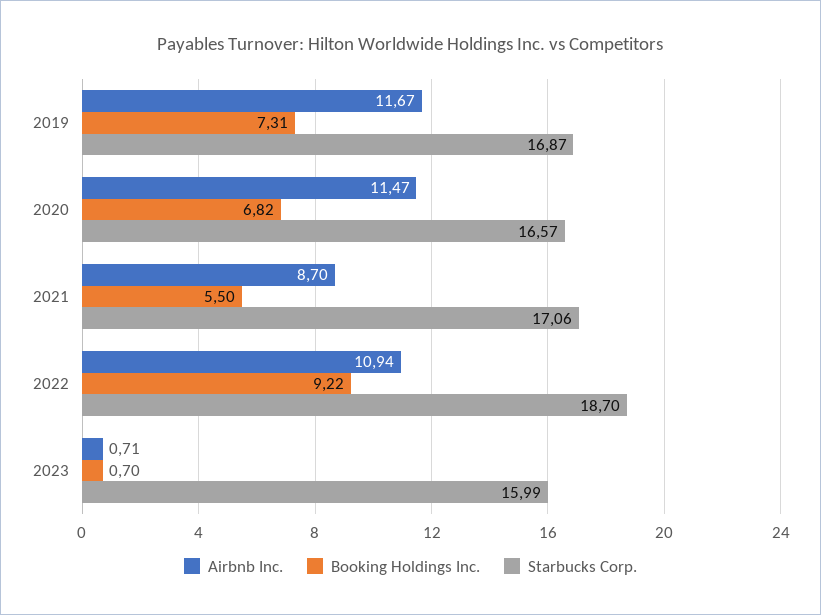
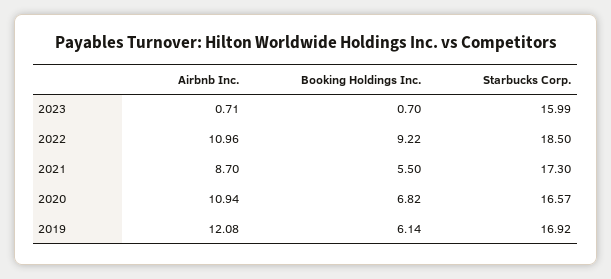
  {
    "Airbnb Inc.": {
-     "2019": 11.67,
+     "2019": 12.08,
-     "2020": 11.47,
+     "2020": 10.94,
      "2021": 8.7,
-     "2022": 10.94,
+     "2022": 10.96,
      "2023": 0.71
    },
    "Booking Holdings Inc.": {
-     "2019": 7.31,
+     "2019": 6.14,
      "2020": 6.82,
      "2021": 5.5,
      "2022": 9.22,
      "2023": 0.7
    },
    "Starbucks Corp.": {
-     "2019": 16.87,
+     "2019": 16.92,
      "2020": 16.57,
-     "2021": 17.06,
+     "2021": 17.3,
-     "2022": 18.7,
+     "2022": 18.5,
      "2023": 15.99
    }
  }

